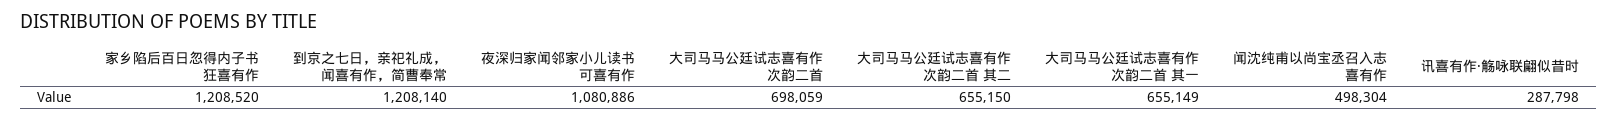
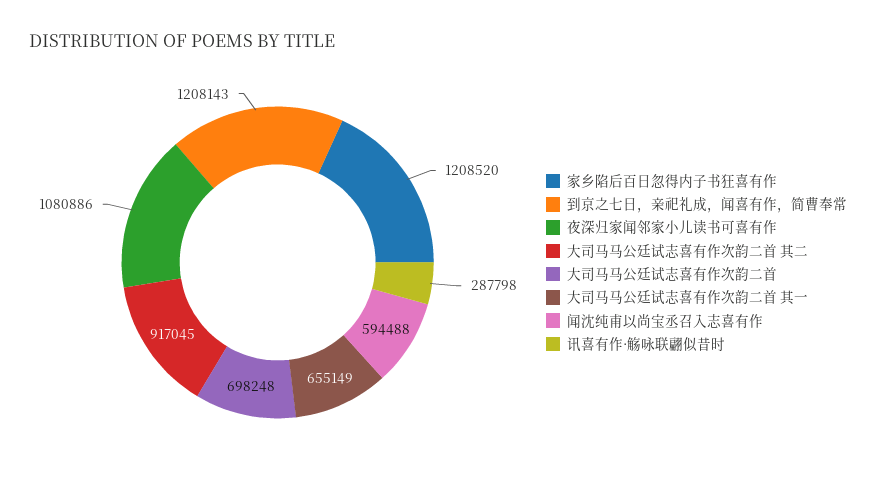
  {
    "家乡陷后百日忽得内子书狂喜有作": 1208520,
-   "到京之七日，亲祀礼成，闻喜有作，简曹奉常": 1208140,
+   "到京之七日，亲祀礼成，闻喜有作，简曹奉常": 1208143,
    "夜深归家闻邻家小儿读书可喜有作": 1080886,
-   "大司马马公廷试志喜有作次韵二首": 698059,
+   "大司马马公廷试志喜有作次韵二首": 698248,
-   "大司马马公廷试志喜有作次韵二首 其二": 655150,
+   "大司马马公廷试志喜有作次韵二首 其二": 917045,
    "大司马马公廷试志喜有作次韵二首 其一": 655149,
-   "闻沈纯甫以尚宝丞召入志喜有作": 498304,
+   "闻沈纯甫以尚宝丞召入志喜有作": 594488,
    "讯喜有作·觞咏联翩似昔时": 287798
  }

